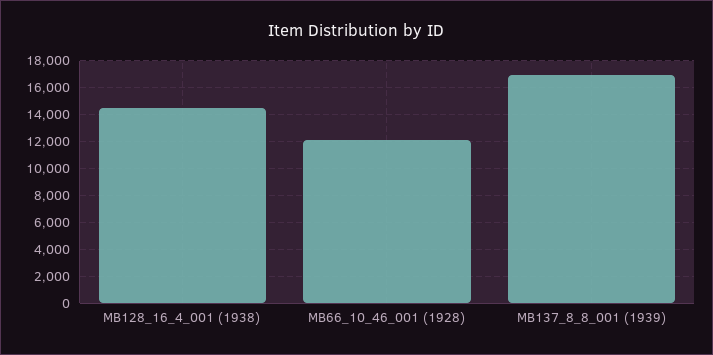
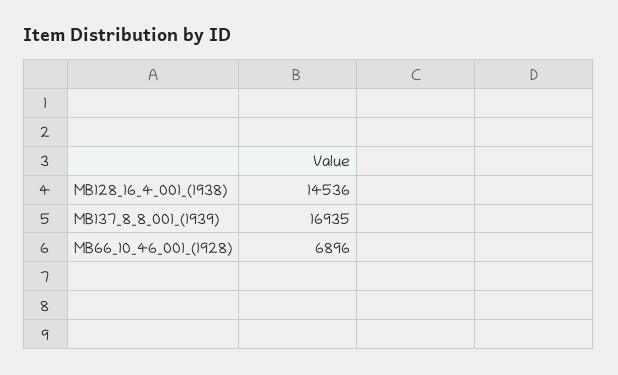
  {
    "MB128_16_4_001 (1938)": 14536,
-   "MB66_10_46_001 (1928)": 12000,
+   "MB66_10_46_001 (1928)": 6896,
    "MB137_8_8_001 (1939)": 16935
  }

